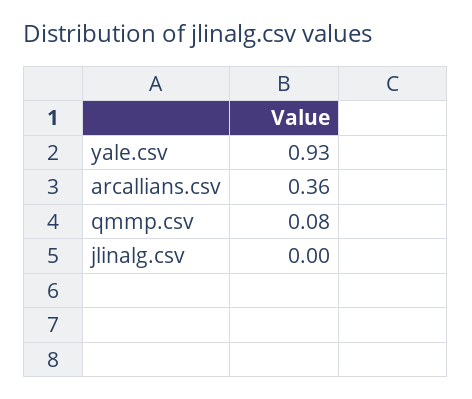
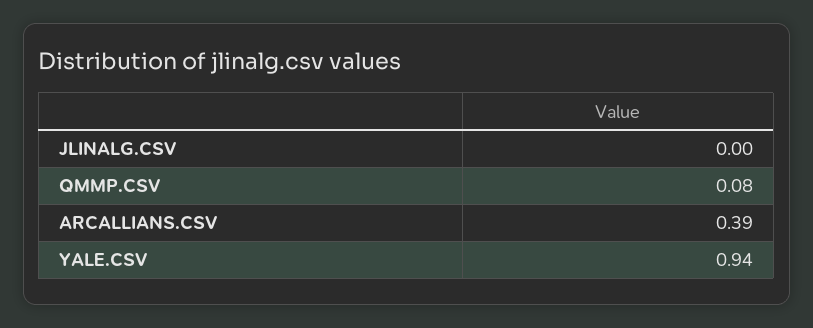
  {
-   "yale.csv": 0.93,
+   "yale.csv": 0.94,
-   "arcallians.csv": 0.36,
+   "arcallians.csv": 0.39,
    "qmmp.csv": 0.08,
    "jlinalg.csv": 0
  }

